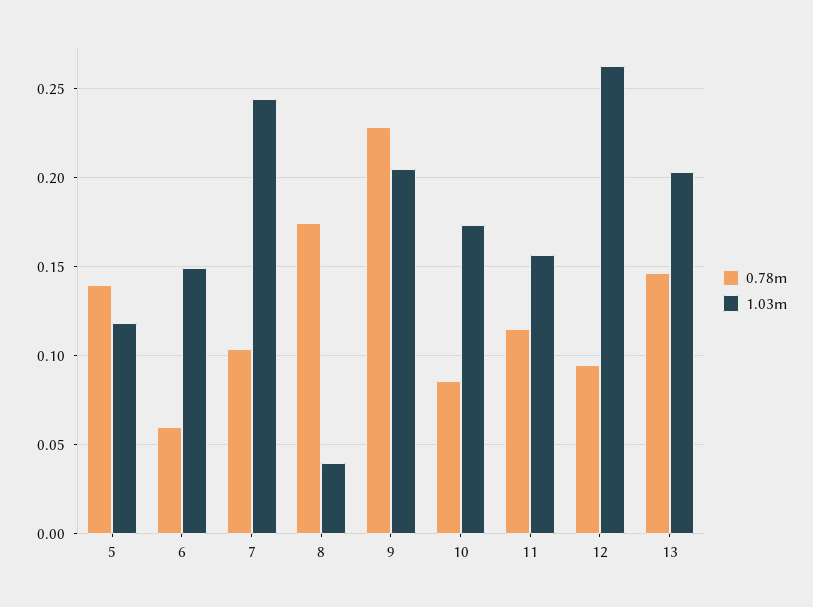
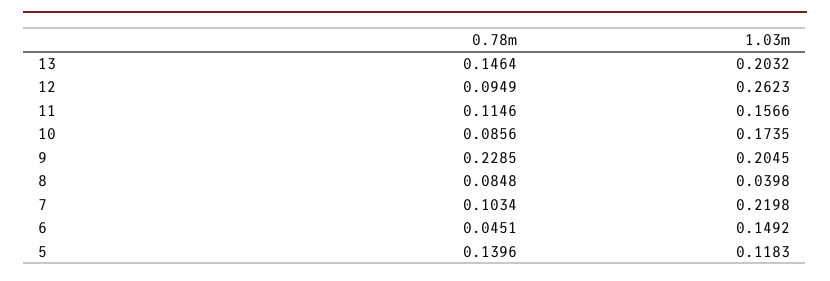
  {
    "0.78m": {
      "5": 0.1396,
-     "6": 0.06,
+     "6": 0.0451,
      "7": 0.1034,
-     "8": 0.175,
+     "8": 0.0848,
      "9": 0.2285,
      "10": 0.0856,
      "11": 0.1146,
      "12": 0.0949,
      "13": 0.1464
    },
    "1.03m": {
      "5": 0.1183,
      "6": 0.1492,
-     "7": 0.245,
+     "7": 0.2198,
      "8": 0.0398,
      "9": 0.2045,
      "10": 0.1735,
      "11": 0.1566,
      "12": 0.2623,
      "13": 0.2032
    }
  }

